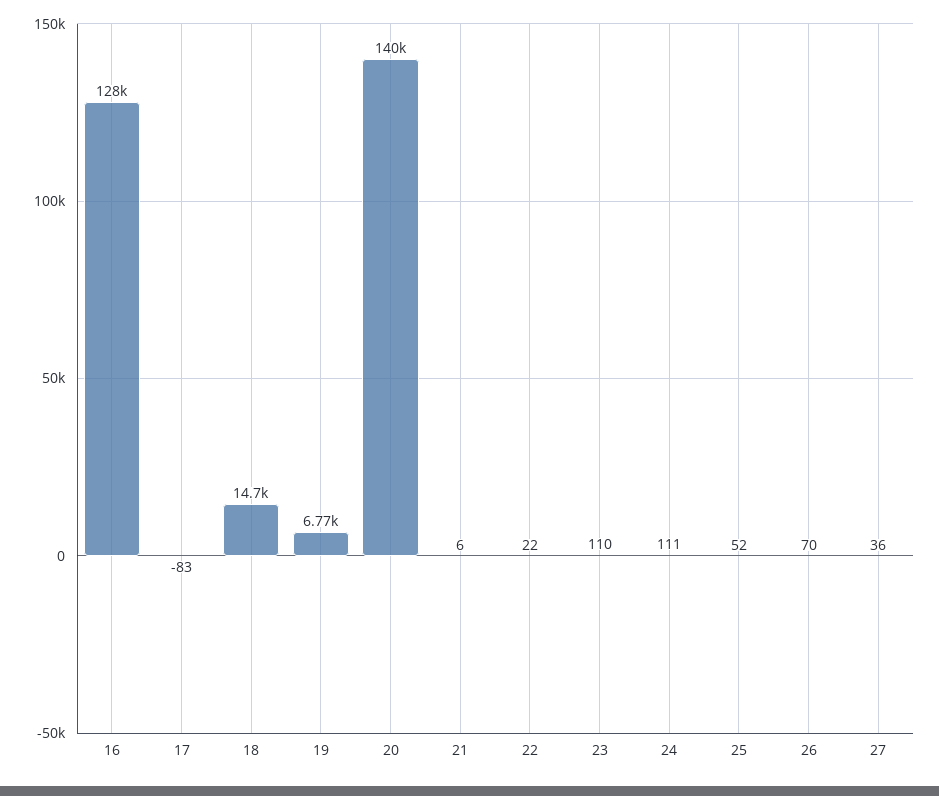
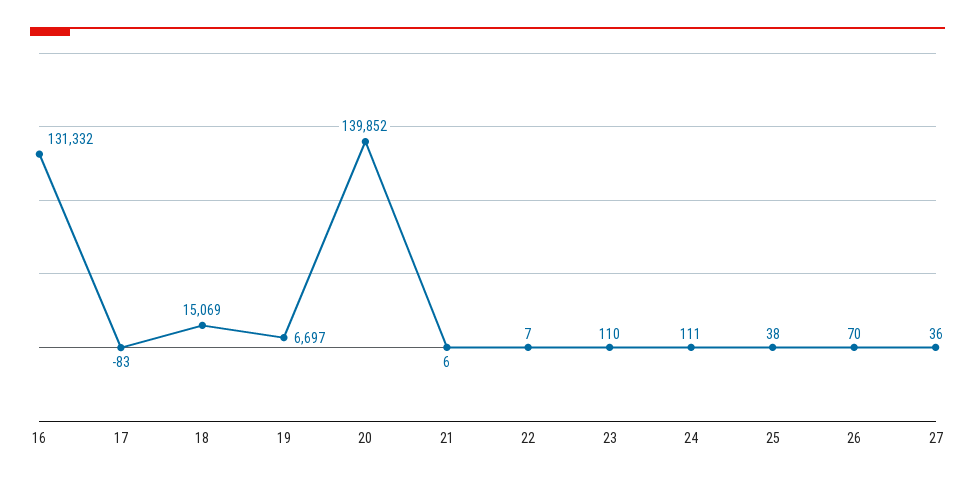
  {
-   "16": 128000,
+   "16": 131332,
    "17": -83,
-   "18": 14700,
+   "18": 15069,
-   "19": 6770,
+   "19": 6697,
    "20": 139852,
    "21": 6,
-   "22": 22,
+   "22": 7,
    "23": 110,
    "24": 111,
-   "25": 52,
+   "25": 38,
    "26": 70,
    "27": 36
  }

